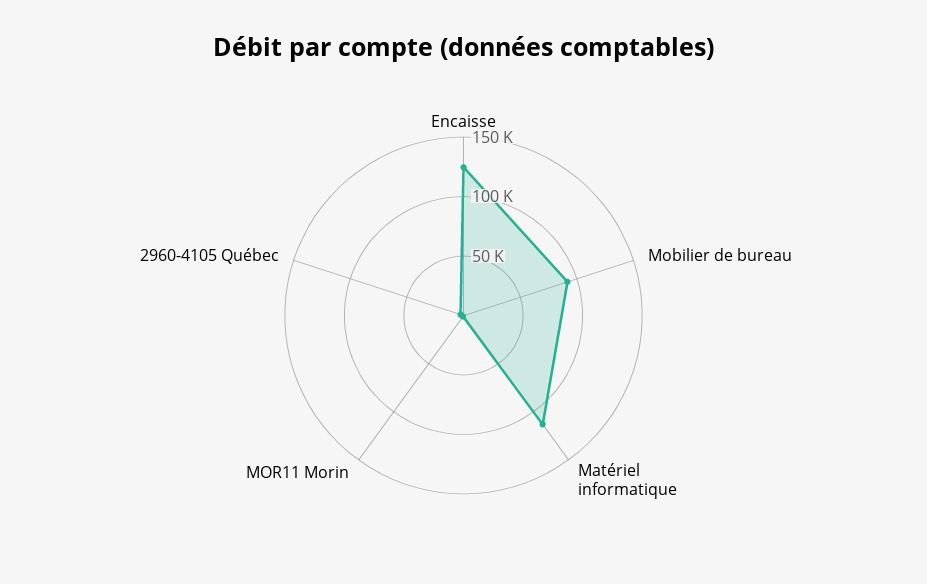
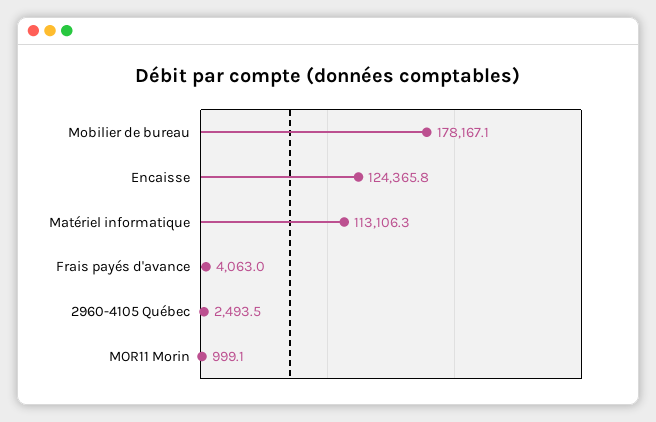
  {
    "Encaisse": 124365.8,
-   "Mobilier de bureau": 90000,
+   "Mobilier de bureau": 178167.1,
    "Matériel informatique": 113106.3,
    "MOR11 Morin": 999.1,
-   "2960-4105 Québec": 2493.5
+   "2960-4105 Québec": 2493.5,
+   "Frais payés d'avance": 4063
  }

